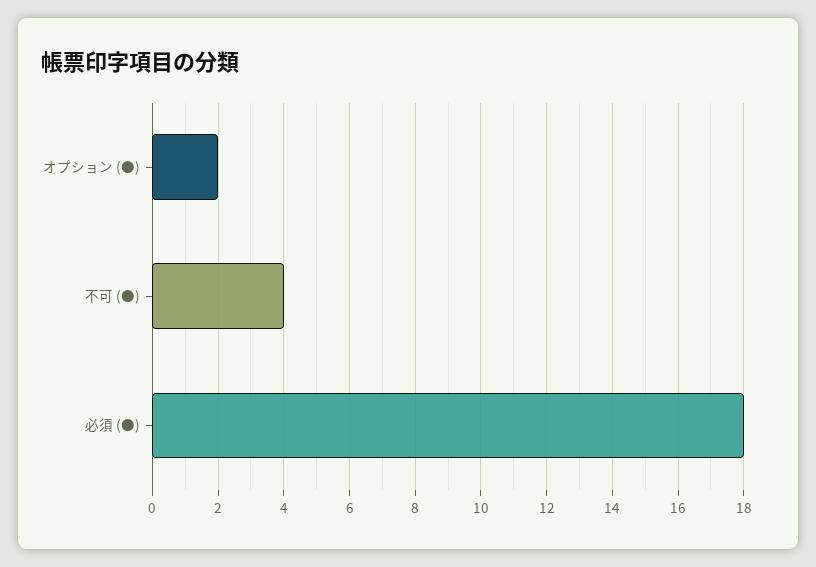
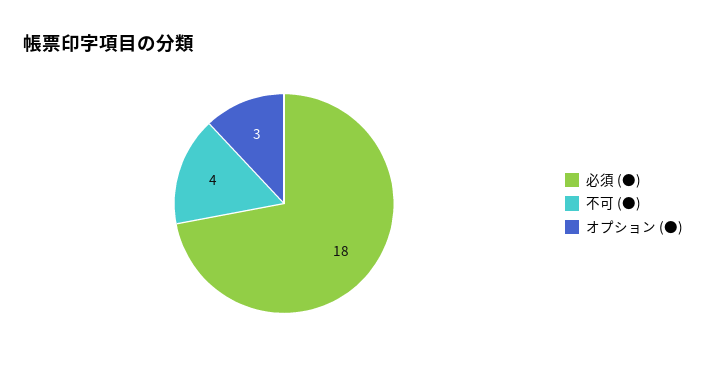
  {
-   "オプション (●)": 2,
+   "オプション (●)": 3,
    "不可 (●)": 4,
    "必須 (●)": 18
  }

